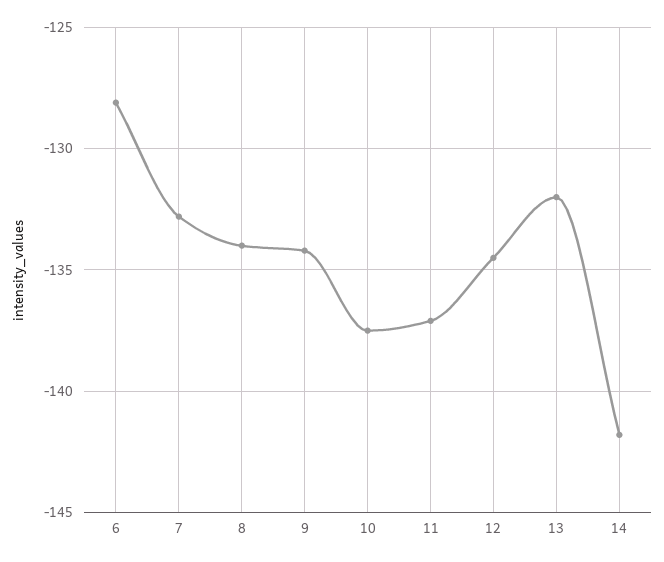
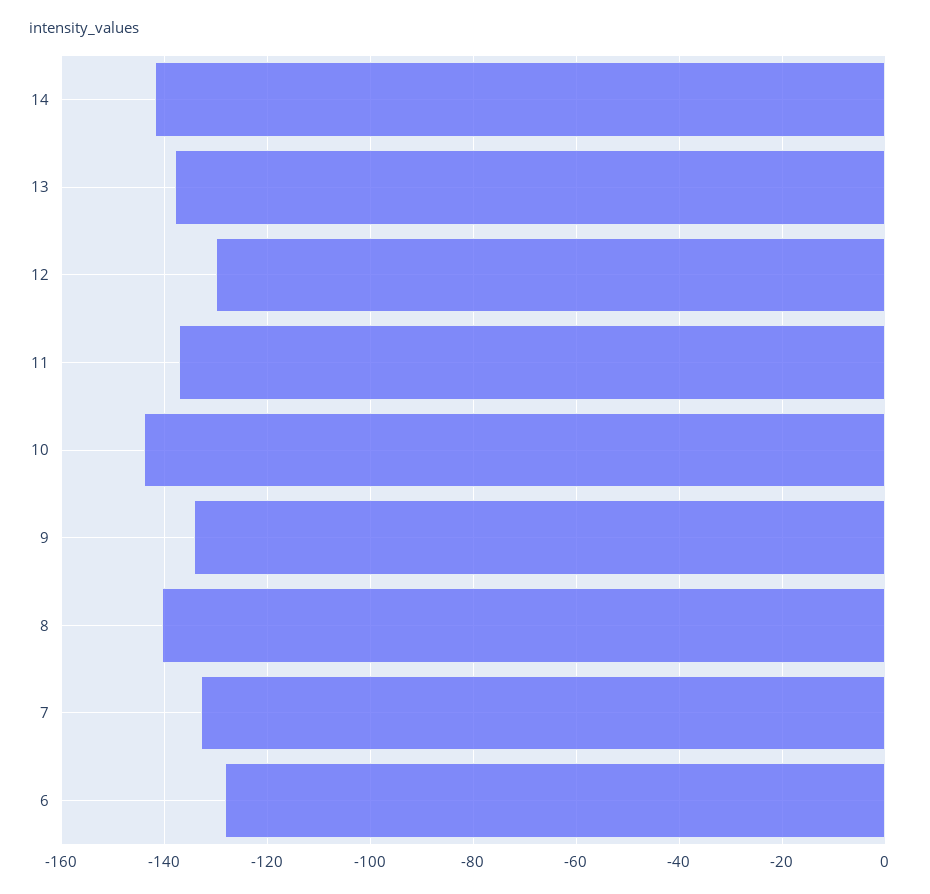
  {
    "6": -128,
    "7": -133,
-   "8": -134,
+   "8": -140,
    "9": -134,
-   "10": -137.5,
+   "10": -144,
    "11": -137,
-   "12": -134.5,
+   "12": -130,
-   "13": -132,
+   "13": -138,
    "14": -142
  }

